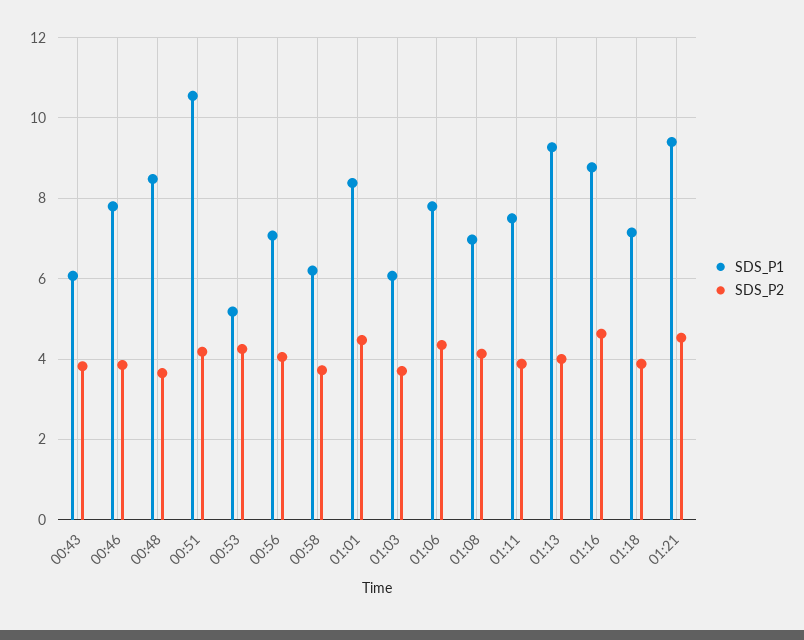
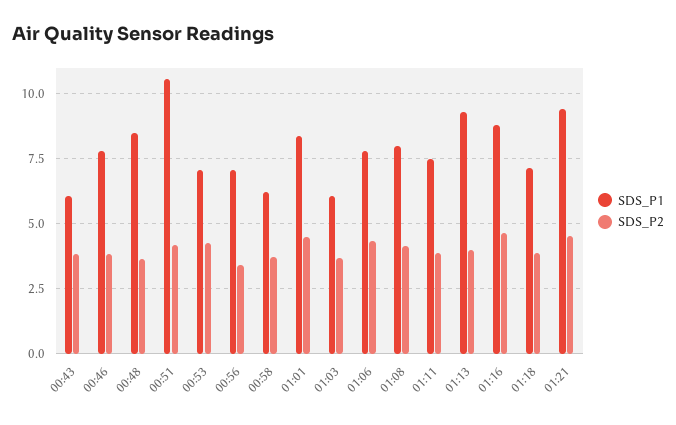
  {
    "SDS_P1": {
      "00:43": 6,
      "00:46": 7.8,
      "00:48": 8.4,
      "00:51": 10.6,
-     "00:53": 5.2,
+     "00:53": 7,
      "00:56": 7,
      "00:58": 6.2,
      "01:01": 8.4,
      "01:03": 6,
      "01:06": 7.8,
-     "01:08": 7,
+     "01:08": 8,
      "01:11": 7.6,
      "01:13": 9.2,
      "01:16": 8.8,
      "01:18": 7.2,
      "01:21": 9.4
    },
    "SDS_P2": {
      "00:43": 3.8,
      "00:46": 3.8,
      "00:48": 3.6,
      "00:51": 4.2,
      "00:53": 4.2,
-     "00:56": 4,
+     "00:56": 3.5,
      "00:58": 3.8,
      "01:01": 4.4,
      "01:03": 3.8,
      "01:06": 4.4,
      "01:08": 4.2,
      "01:11": 3.8,
      "01:13": 4,
      "01:16": 4.6,
      "01:18": 3.8,
      "01:21": 4.6
    }
  }

